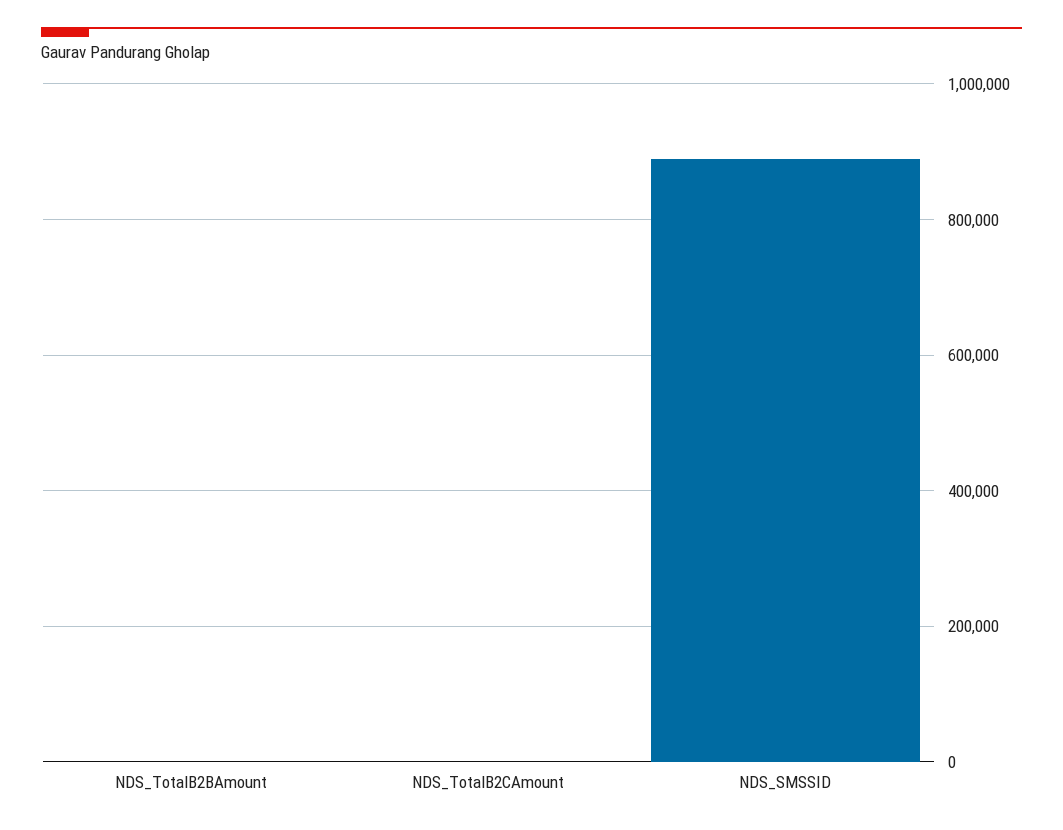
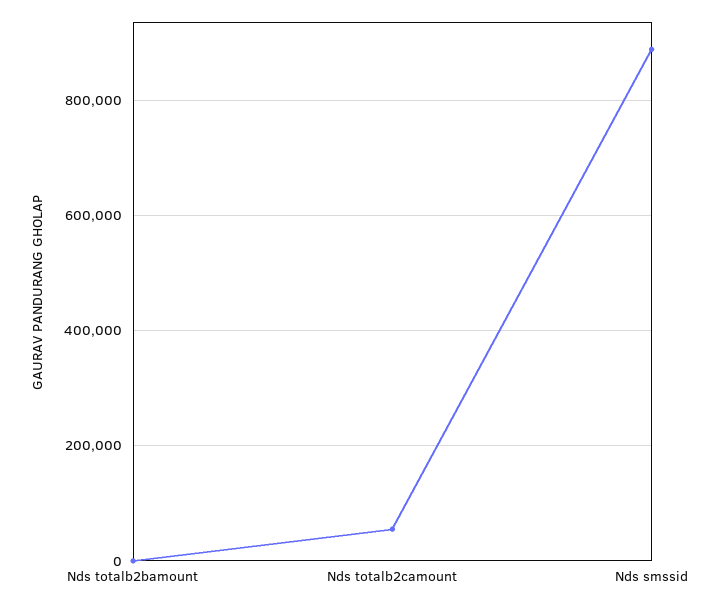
  {
    "NDS_TotalB2BAmount": 0,
-   "NDS_TotalB2CAmount": 0,
+   "NDS_TotalB2CAmount": 60000,
    "NDS_SMSSID": 880000
  }

